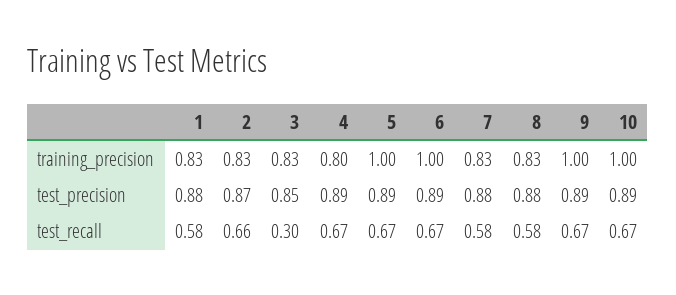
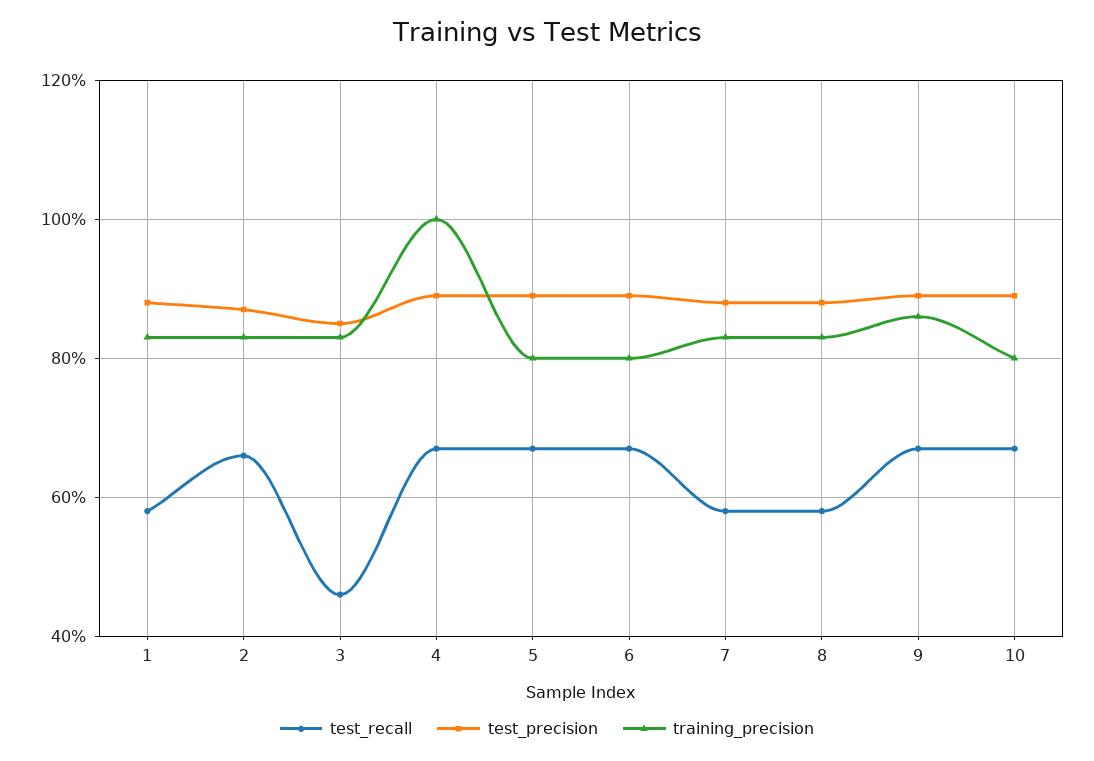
  {
    "training_precision": {
      "1": 0.83,
      "2": 0.83,
      "3": 0.83,
-     "4": 0.8,
+     "4": 1,
-     "5": 1,
+     "5": 0.8,
-     "6": 1,
+     "6": 0.8,
      "7": 0.83,
      "8": 0.83,
-     "9": 1,
+     "9": 0.85,
-     "10": 1
+     "10": 0.8
    },
    "test_precision": {
      "1": 0.88,
      "2": 0.87,
      "3": 0.85,
      "4": 0.89,
      "5": 0.89,
      "6": 0.89,
      "7": 0.88,
      "8": 0.88,
      "9": 0.89,
      "10": 0.89
    },
    "test_recall": {
      "1": 0.58,
      "2": 0.66,
-     "3": 0.3,
+     "3": 0.45,
      "4": 0.67,
      "5": 0.67,
      "6": 0.67,
      "7": 0.58,
      "8": 0.58,
      "9": 0.67,
      "10": 0.67
    }
  }

